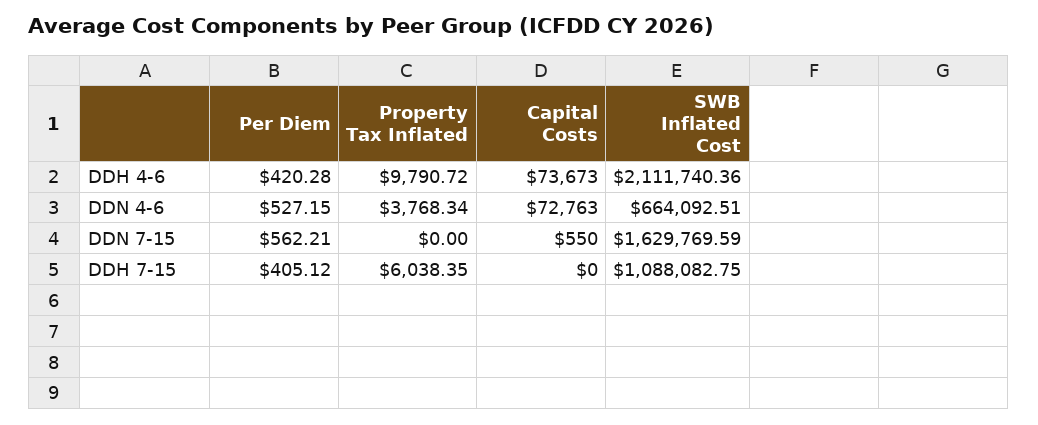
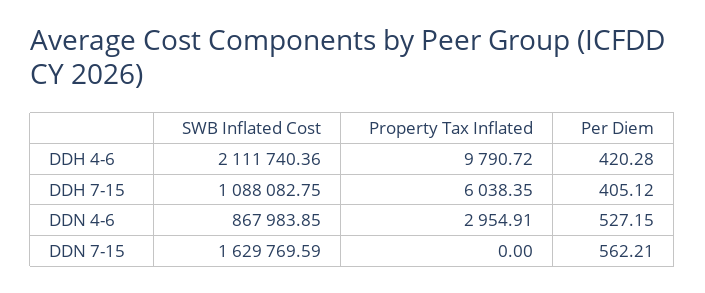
  {
    "Per Diem": {
      "DDH 4-6": 420.28,
      "DDN 4-6": 527.15,
      "DDN 7-15": 562.21,
      "DDH 7-15": 405.12
    },
    "Property Tax Inflated": {
      "DDH 4-6": 9790.72,
-     "DDN 4-6": 3768.34,
+     "DDN 4-6": 2954.91,
      "DDN 7-15": 0,
      "DDH 7-15": 6038.35
    },
-   "Capital Costs": {
-     "DDH 4-6": 73673,
-     "DDN 4-6": 72763,
-     "DDN 7-15": 550,
-     "DDH 7-15": 0
-   },
    "SWB Inflated Cost": {
      "DDH 4-6": 2111740.36,
-     "DDN 4-6": 664092.51,
+     "DDN 4-6": 867983.85,
      "DDN 7-15": 1629769.59,
      "DDH 7-15": 1088082.75
    }
  }

